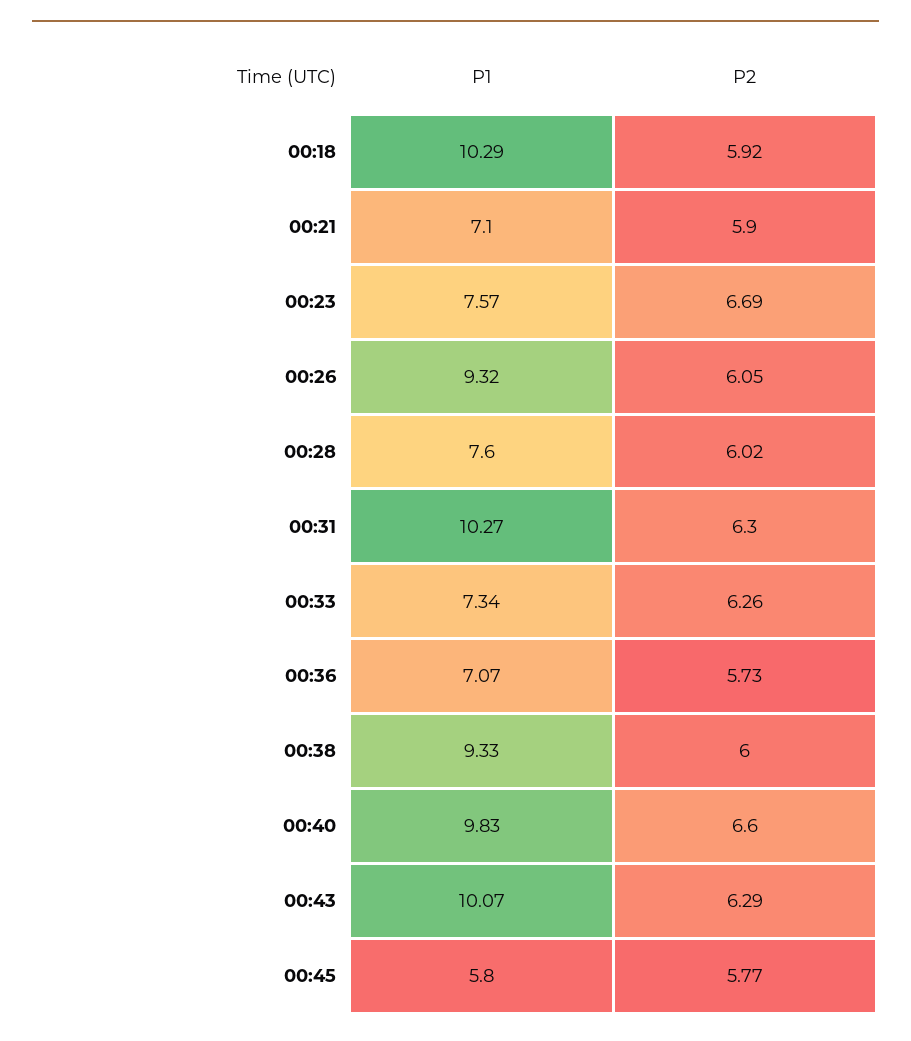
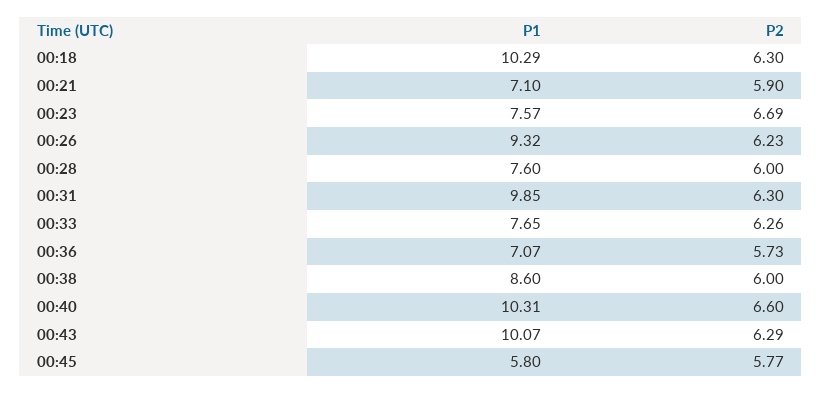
  {
    "P1": {
      "00:18": 10.29,
      "00:21": 7.1,
      "00:23": 7.57,
      "00:26": 9.32,
      "00:28": 7.6,
-     "00:31": 10.27,
+     "00:31": 9.85,
-     "00:33": 7.34,
+     "00:33": 7.65,
      "00:36": 7.07,
-     "00:38": 9.33,
+     "00:38": 8.6,
-     "00:40": 9.83,
+     "00:40": 10.31,
      "00:43": 10.07,
      "00:45": 5.8
    },
    "P2": {
-     "00:18": 5.92,
+     "00:18": 6.3,
      "00:21": 5.9,
      "00:23": 6.69,
-     "00:26": 6.05,
+     "00:26": 6.23,
-     "00:28": 6.02,
+     "00:28": 6,
      "00:31": 6.3,
      "00:33": 6.26,
      "00:36": 5.73,
      "00:38": 6,
      "00:40": 6.6,
      "00:43": 6.29,
      "00:45": 5.77
    }
  }

